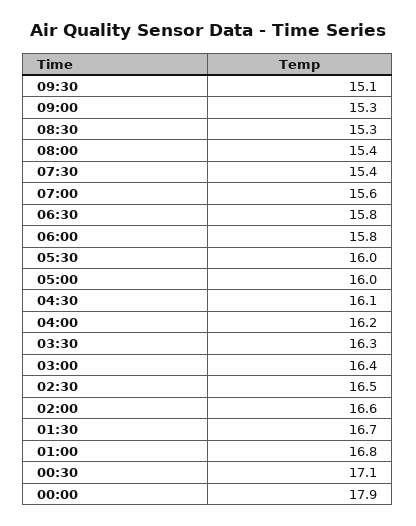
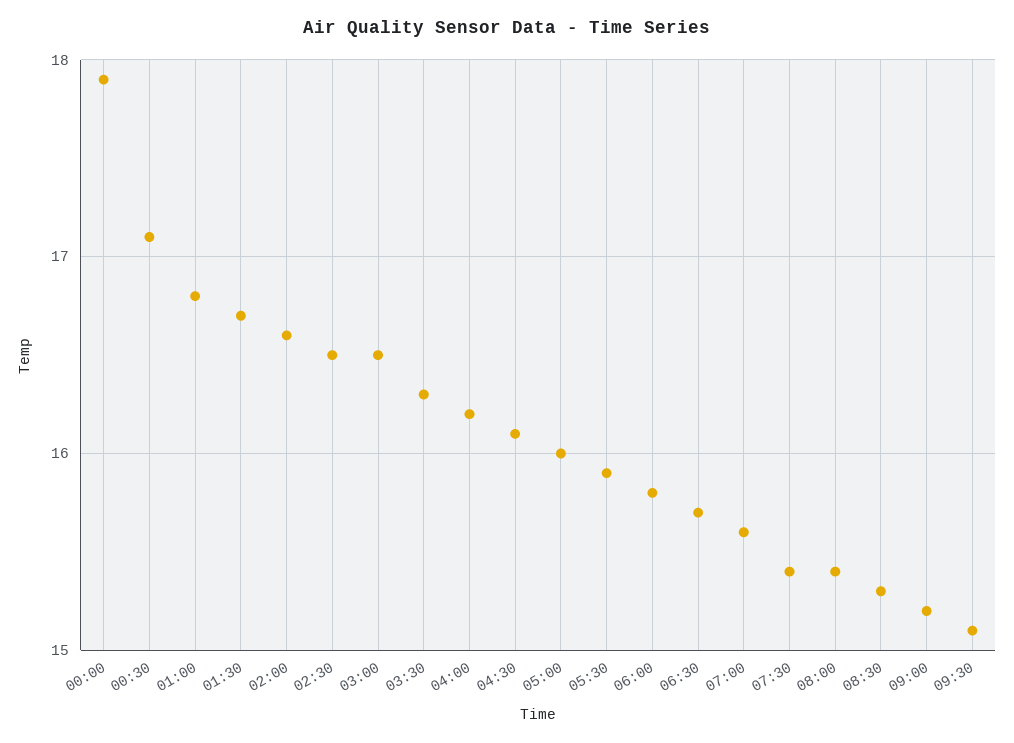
  {
    "09:30": 15.1,
-   "09:00": 15.3,
+   "09:00": 15.2,
    "08:30": 15.3,
    "08:00": 15.4,
    "07:30": 15.4,
    "07:00": 15.6,
-   "06:30": 15.8,
+   "06:30": 15.7,
    "06:00": 15.8,
-   "05:30": 16,
+   "05:30": 15.9,
    "05:00": 16,
    "04:30": 16.1,
    "04:00": 16.2,
    "03:30": 16.3,
-   "03:00": 16.4,
+   "03:00": 16.5,
    "02:30": 16.5,
    "02:00": 16.6,
    "01:30": 16.7,
    "01:00": 16.8,
    "00:30": 17.1,
    "00:00": 17.9
  }

